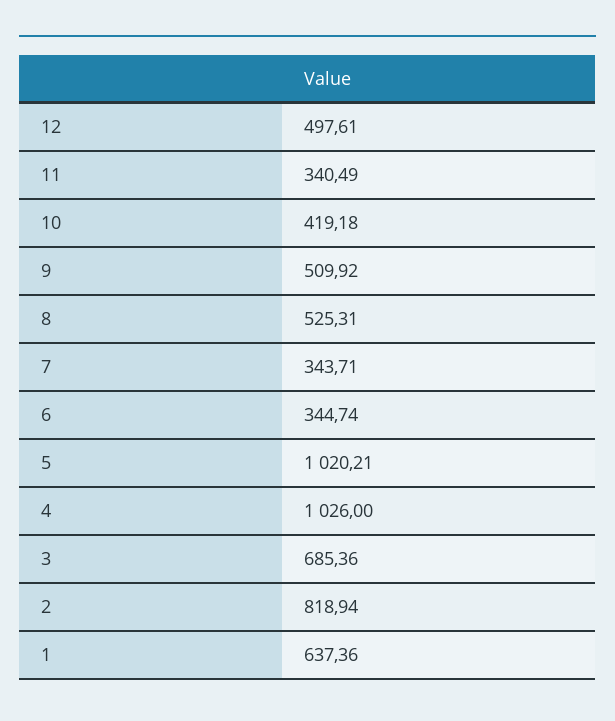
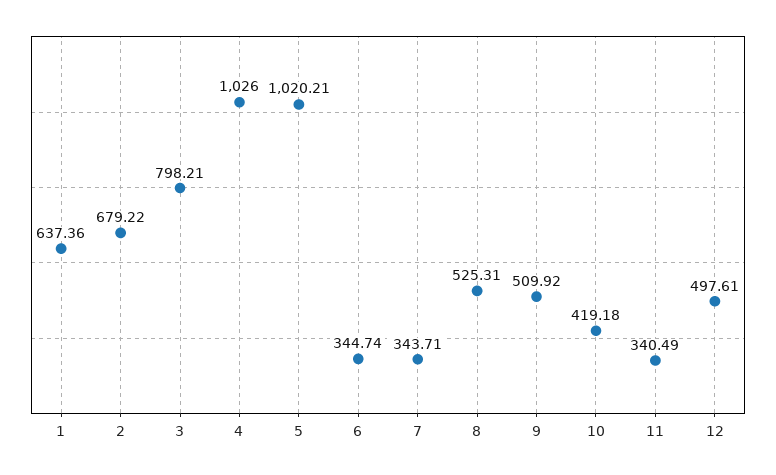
  {
    "12": 497.61,
    "11": 340.49,
    "10": 419.18,
    "9": 509.92,
    "8": 525.31,
    "7": 343.71,
    "6": 344.74,
    "5": 1020.21,
    "4": 1026,
-   "3": 685.36,
+   "3": 798.21,
-   "2": 818.94,
+   "2": 679.22,
    "1": 637.36
  }

